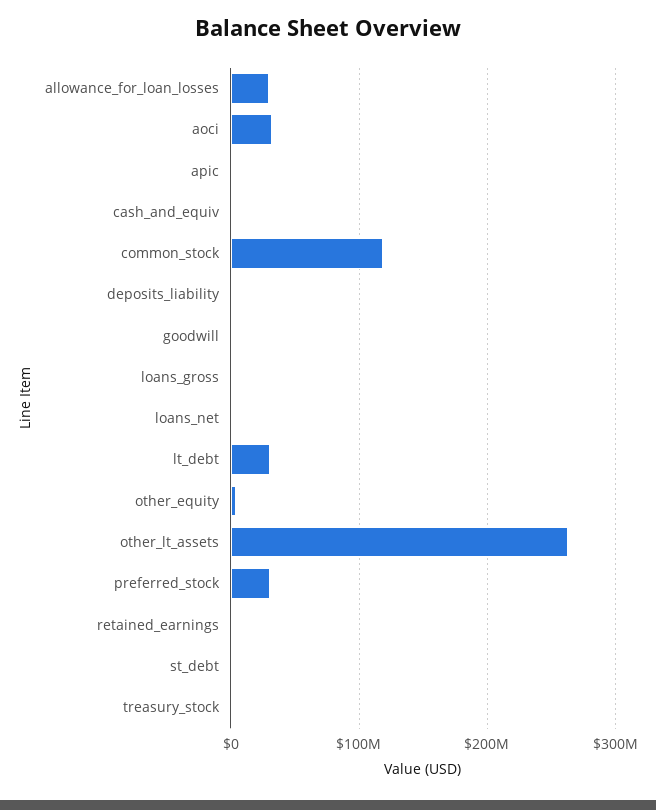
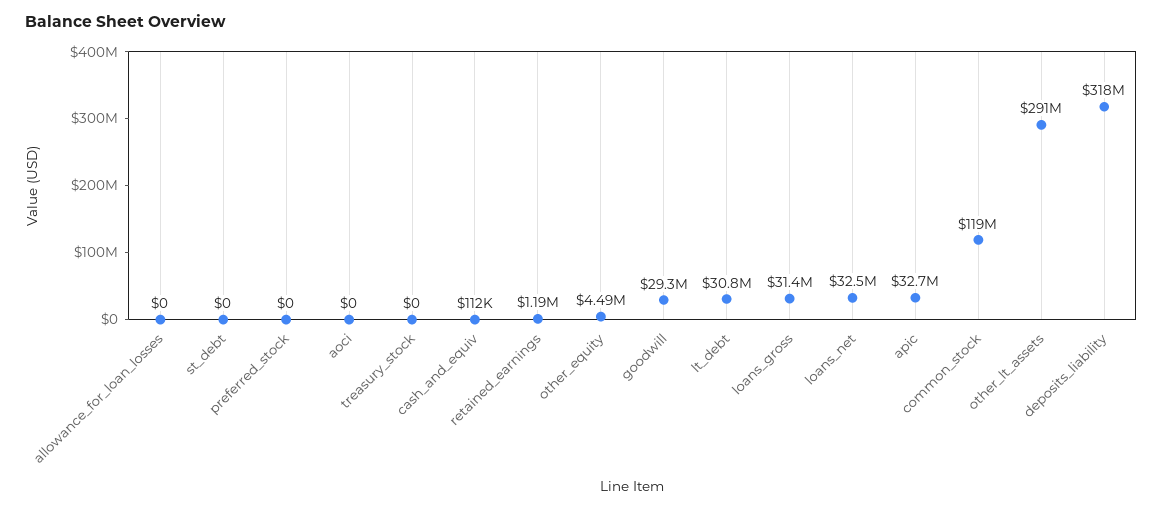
  {
-   "allowance_for_loan_losses": 30000000,
+   "allowance_for_loan_losses": 0,
-   "aoci": 30000000,
+   "aoci": 0,
-   "apic": 0,
+   "apic": 32700000,
    "cash_and_equiv": 112000,
    "common_stock": 119000000,
-   "deposits_liability": 0,
+   "deposits_liability": 318000000,
-   "goodwill": 0,
+   "goodwill": 29300000,
-   "loans_gross": 0,
+   "loans_gross": 31400000,
-   "loans_net": 0,
+   "loans_net": 32500000,
    "lt_debt": 30800000,
    "other_equity": 4490000,
-   "other_lt_assets": 260000000,
+   "other_lt_assets": 291000000,
-   "preferred_stock": 30000000,
+   "preferred_stock": 0,
    "retained_earnings": 1190000,
    "st_debt": 0,
    "treasury_stock": 0
  }

